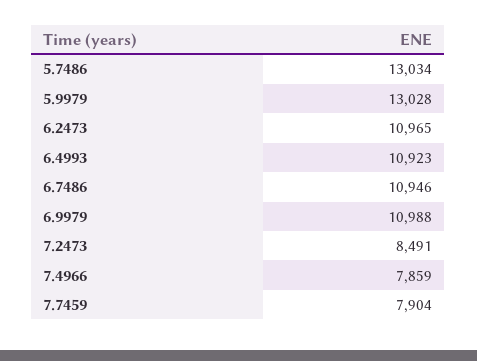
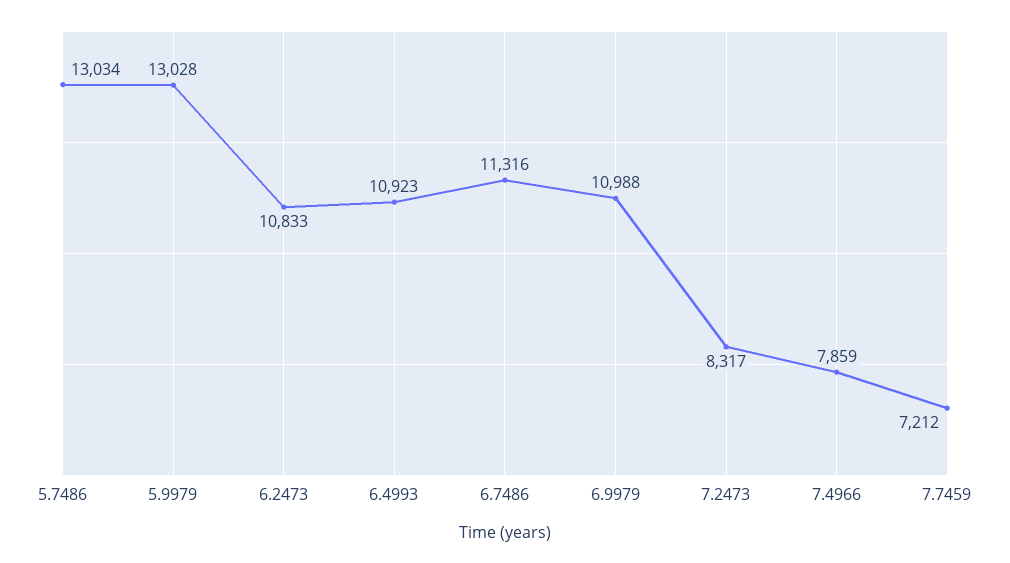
  {
    "5.7486": 13034,
    "5.9979": 13028,
-   "6.2473": 10965,
+   "6.2473": 10833,
    "6.4993": 10923,
-   "6.7486": 10946,
+   "6.7486": 11316,
    "6.9979": 10988,
-   "7.2473": 8491,
+   "7.2473": 8317,
    "7.4966": 7859,
-   "7.7459": 7904
+   "7.7459": 7212
  }

